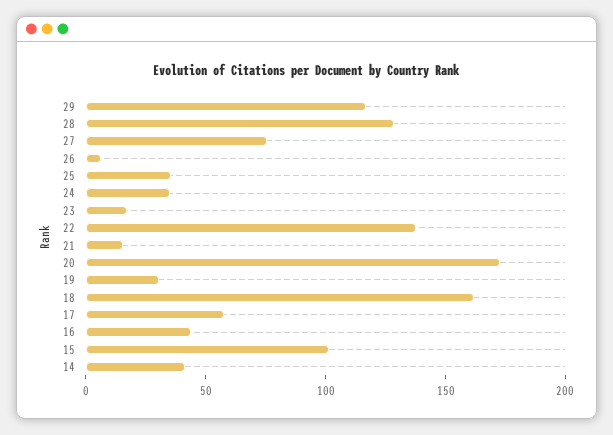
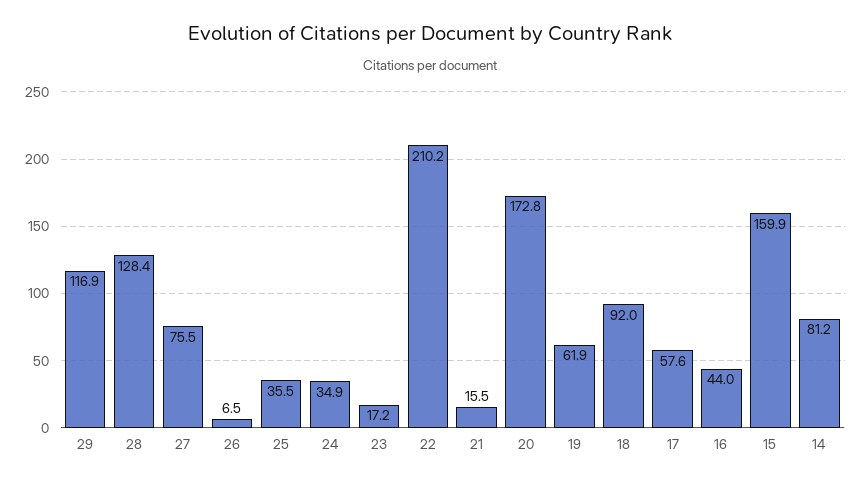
  {
    "29": 116.9,
    "28": 128.4,
    "27": 75.5,
    "26": 6.5,
    "25": 35.5,
    "24": 34.9,
    "23": 17.2,
-   "22": 140,
+   "22": 210.2,
    "21": 15.5,
    "20": 172.8,
-   "19": 30,
+   "19": 61.9,
-   "18": 160,
+   "18": 92,
    "17": 57.6,
    "16": 44,
-   "15": 100,
+   "15": 159.9,
-   "14": 40
+   "14": 81.2
  }

